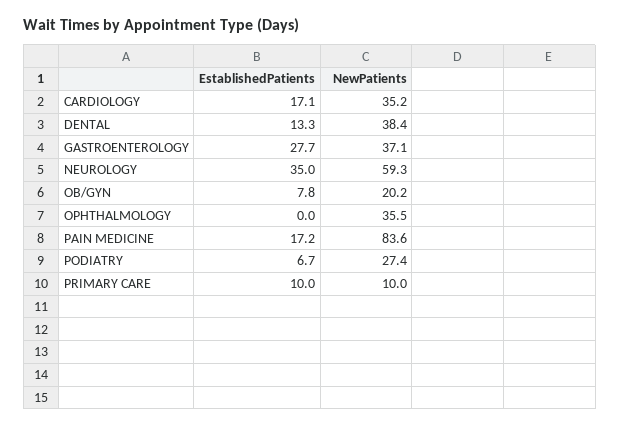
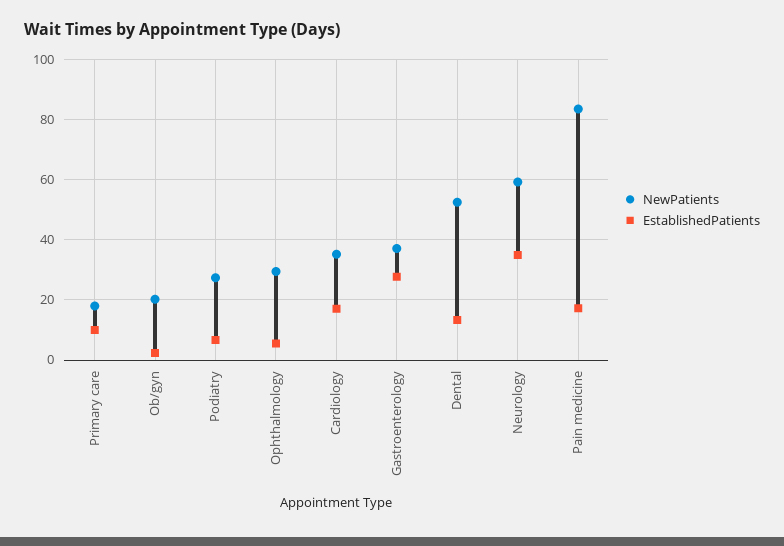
  {
    "EstablishedPatients": {
      "CARDIOLOGY": 17.1,
      "DENTAL": 13.3,
      "GASTROENTEROLOGY": 27.7,
      "NEUROLOGY": 35,
-     "OB/GYN": 7.8,
+     "OB/GYN": 2,
-     "OPHTHALMOLOGY": 0,
+     "OPHTHALMOLOGY": 6,
      "PAIN MEDICINE": 17.2,
      "PODIATRY": 6.7,
      "PRIMARY CARE": 10
    },
    "NewPatients": {
      "CARDIOLOGY": 35.2,
-     "DENTAL": 38.4,
+     "DENTAL": 52,
      "GASTROENTEROLOGY": 37.1,
      "NEUROLOGY": 59.3,
      "OB/GYN": 20.2,
-     "OPHTHALMOLOGY": 35.5,
+     "OPHTHALMOLOGY": 30,
      "PAIN MEDICINE": 83.6,
      "PODIATRY": 27.4,
-     "PRIMARY CARE": 10
+     "PRIMARY CARE": 18
    }
  }

